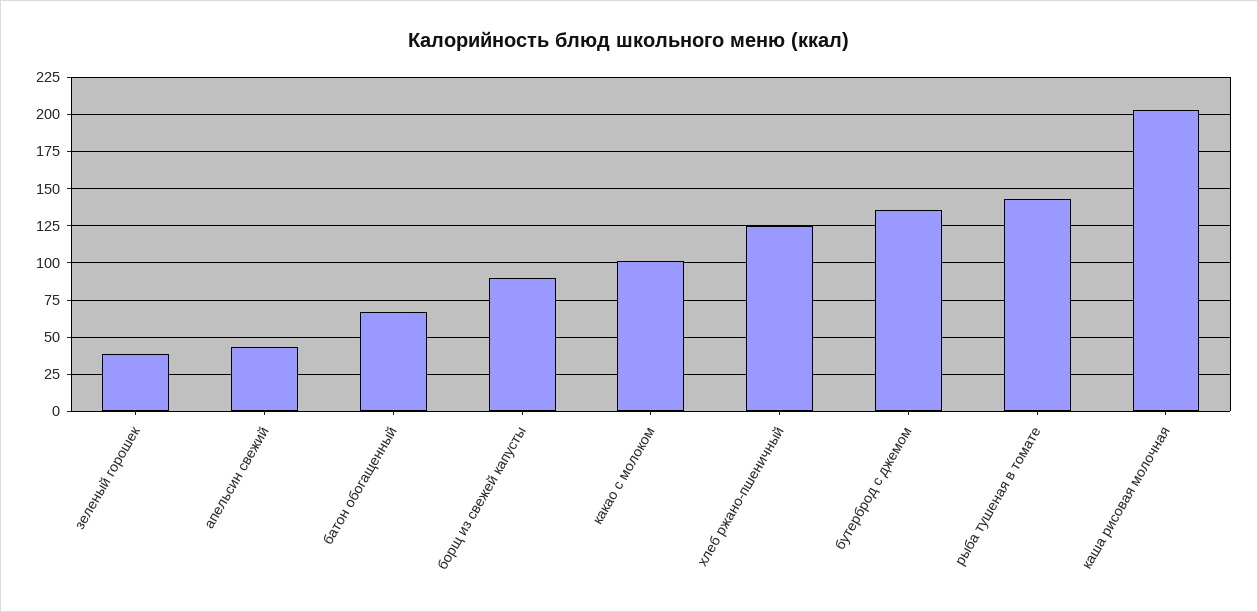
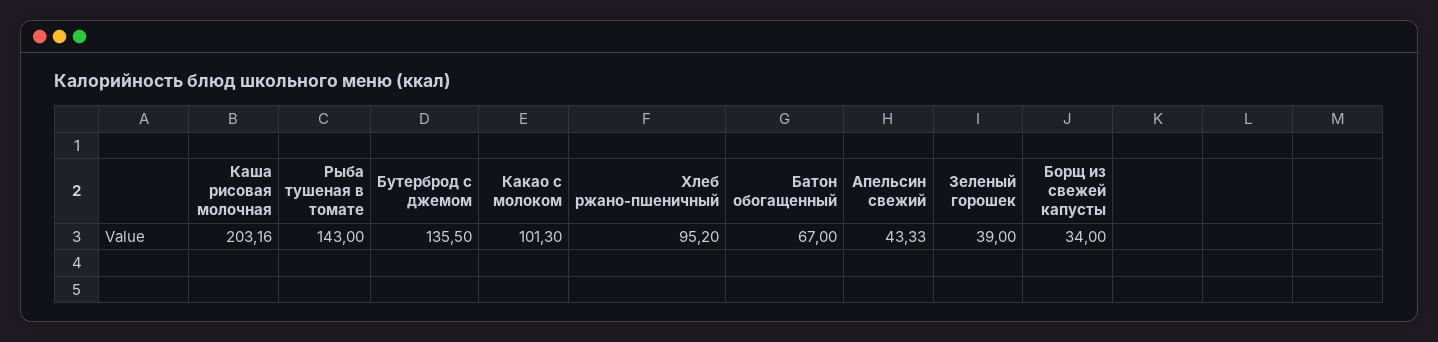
  {
    "зеленый горошек": 39,
    "апельсин свежий": 43.33,
    "батон обогащенный": 67,
-   "борщ из свежей капусты": 90,
+   "борщ из свежей капусты": 34,
    "какао с молоком": 101.3,
-   "хлеб ржано-пшеничный": 125,
+   "хлеб ржано-пшеничный": 95.2,
    "бутерброд с джемом": 135.5,
    "рыба тушеная в томате": 143,
    "каша рисовая молочная": 203.16
  }

